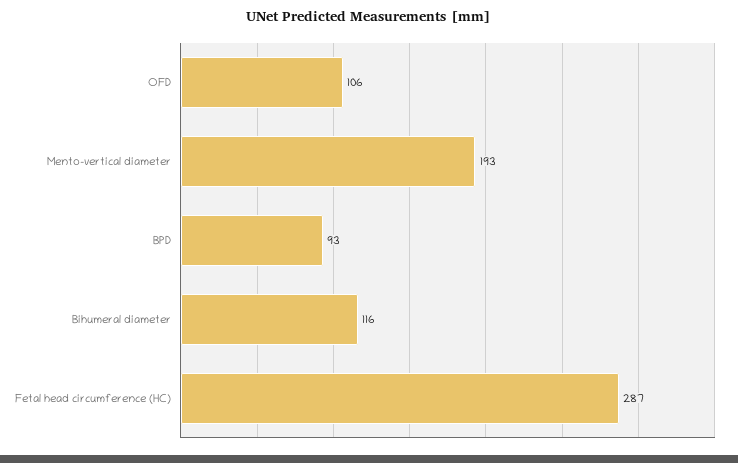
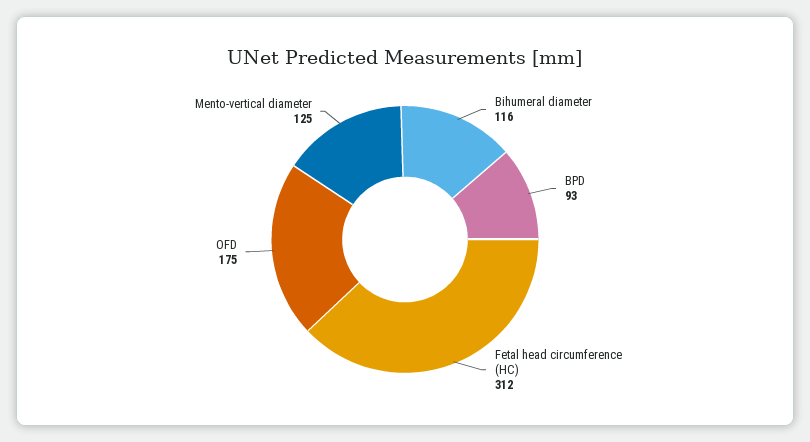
  {
-   "OFD": 106,
+   "OFD": 175,
-   "Mento-vertical diameter": 193,
+   "Mento-vertical diameter": 125,
    "BPD": 93,
    "Bihumeral diameter": 116,
-   "Fetal head circumference (HC)": 287
+   "Fetal head circumference (HC)": 312
  }

